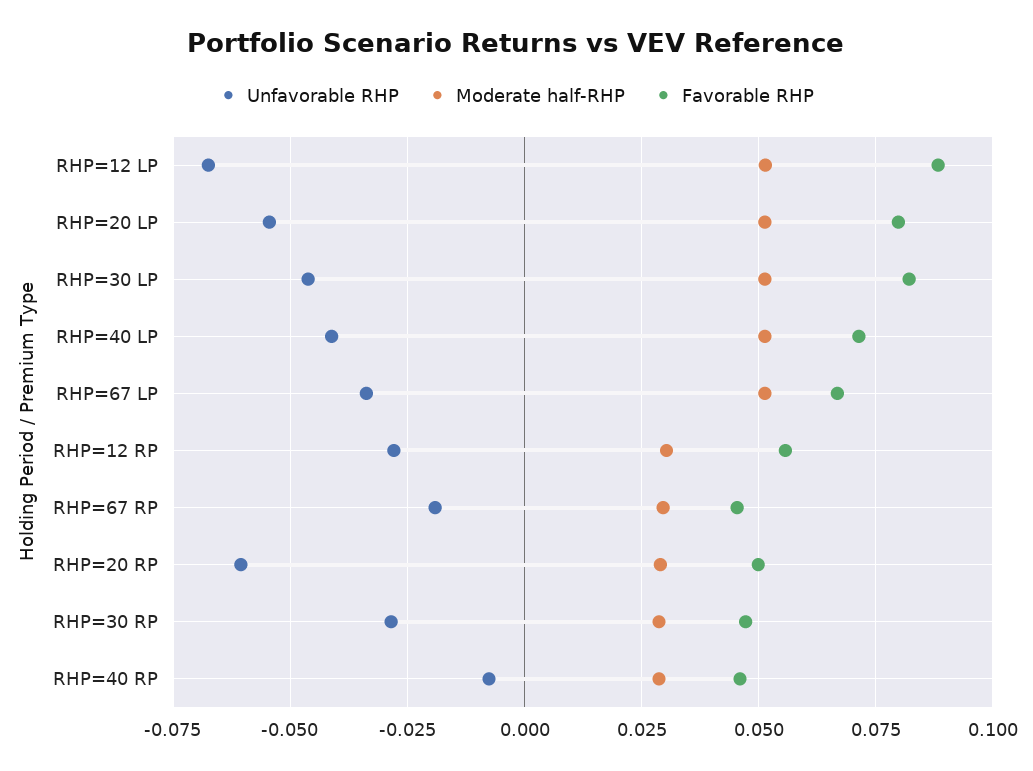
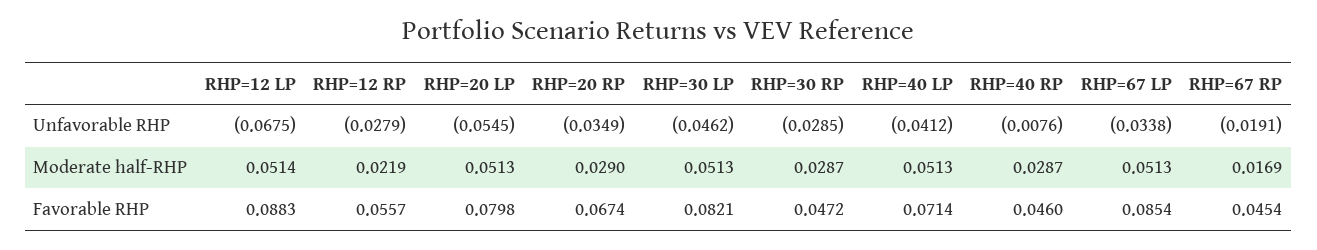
  {
    "Unfavorable RHP": {
      "RHP=12 LP": -0.0675,
      "RHP=20 LP": -0.0545,
      "RHP=30 LP": -0.0462,
      "RHP=40 LP": -0.0412,
      "RHP=67 LP": -0.0338,
      "RHP=12 RP": -0.0279,
      "RHP=67 RP": -0.0191,
-     "RHP=20 RP": -0.06,
+     "RHP=20 RP": -0.0349,
      "RHP=30 RP": -0.0285,
      "RHP=40 RP": -0.0076
    },
    "Moderate half-RHP": {
      "RHP=12 LP": 0.0514,
      "RHP=20 LP": 0.0513,
      "RHP=30 LP": 0.0513,
      "RHP=40 LP": 0.0513,
      "RHP=67 LP": 0.0513,
-     "RHP=12 RP": 0.03,
+     "RHP=12 RP": 0.0219,
-     "RHP=67 RP": 0.03,
+     "RHP=67 RP": 0.0169,
      "RHP=20 RP": 0.029,
      "RHP=30 RP": 0.0287,
      "RHP=40 RP": 0.0287
    },
    "Favorable RHP": {
      "RHP=12 LP": 0.0883,
      "RHP=20 LP": 0.0798,
      "RHP=30 LP": 0.0821,
      "RHP=40 LP": 0.0714,
-     "RHP=67 LP": 0.0675,
+     "RHP=67 LP": 0.0854,
      "RHP=12 RP": 0.0557,
      "RHP=67 RP": 0.0454,
-     "RHP=20 RP": 0.05,
+     "RHP=20 RP": 0.0674,
      "RHP=30 RP": 0.0472,
      "RHP=40 RP": 0.046
    }
  }

